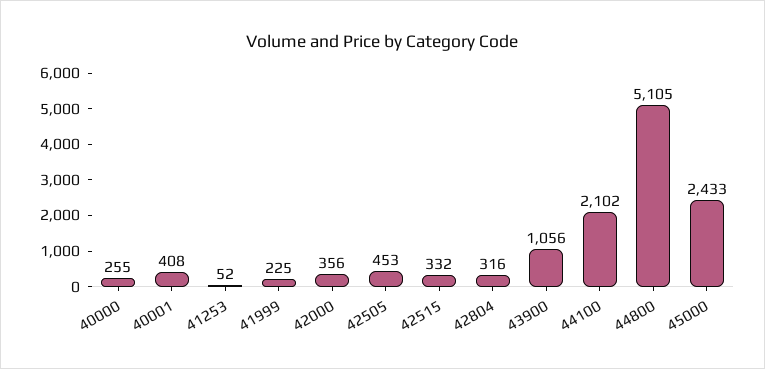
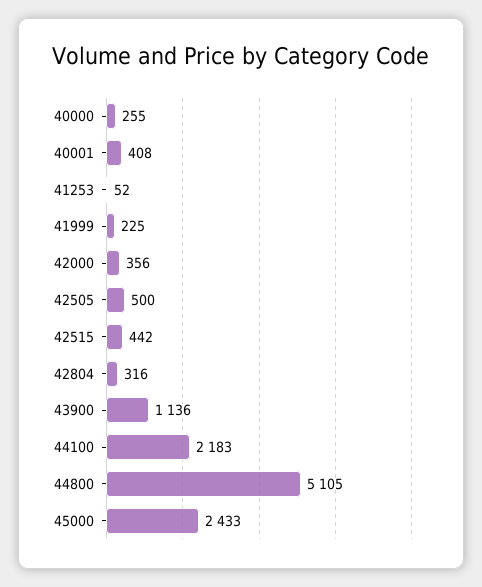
  {
    "40000": 255,
    "40001": 408,
    "41253": 52,
    "41999": 225,
    "42000": 356,
-   "42505": 453,
+   "42505": 500,
-   "42515": 332,
+   "42515": 442,
    "42804": 316,
-   "43900": 1056,
+   "43900": 1136,
-   "44100": 2102,
+   "44100": 2183,
    "44800": 5105,
    "45000": 2433
  }

